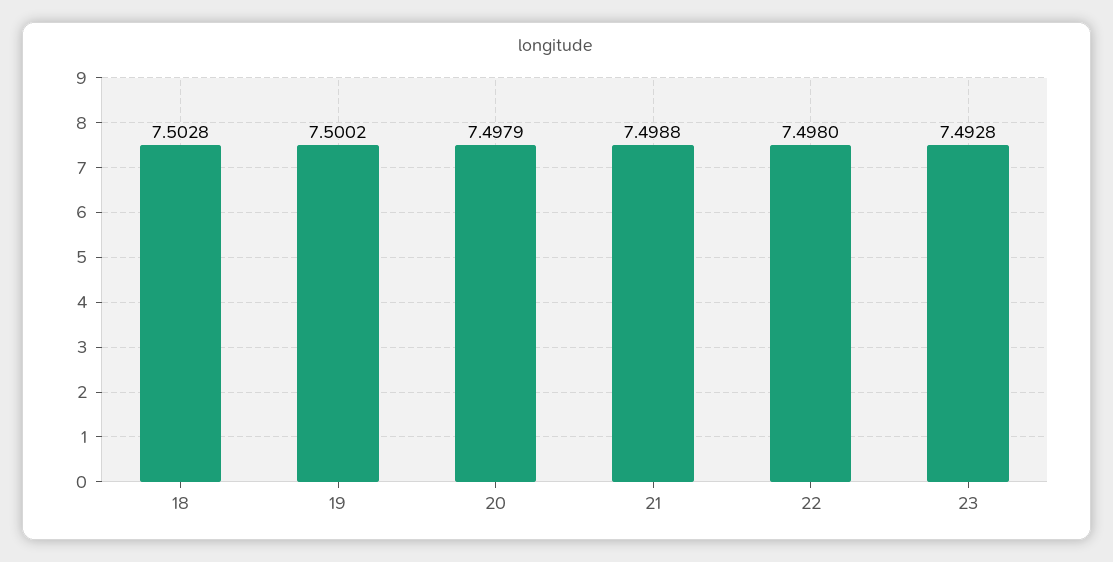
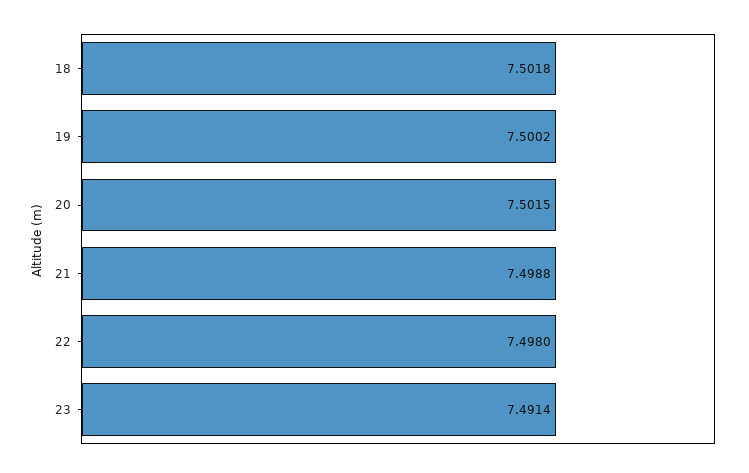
  {
-   "18": 7.5028,
+   "18": 7.5018,
    "19": 7.5002,
-   "20": 7.4979,
+   "20": 7.5015,
    "21": 7.4988,
    "22": 7.498,
-   "23": 7.4928
+   "23": 7.4914
  }

